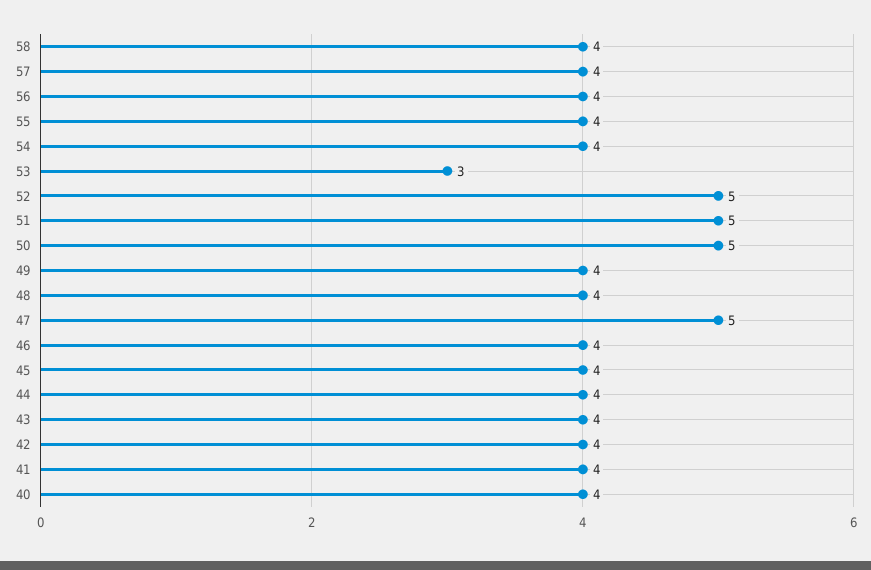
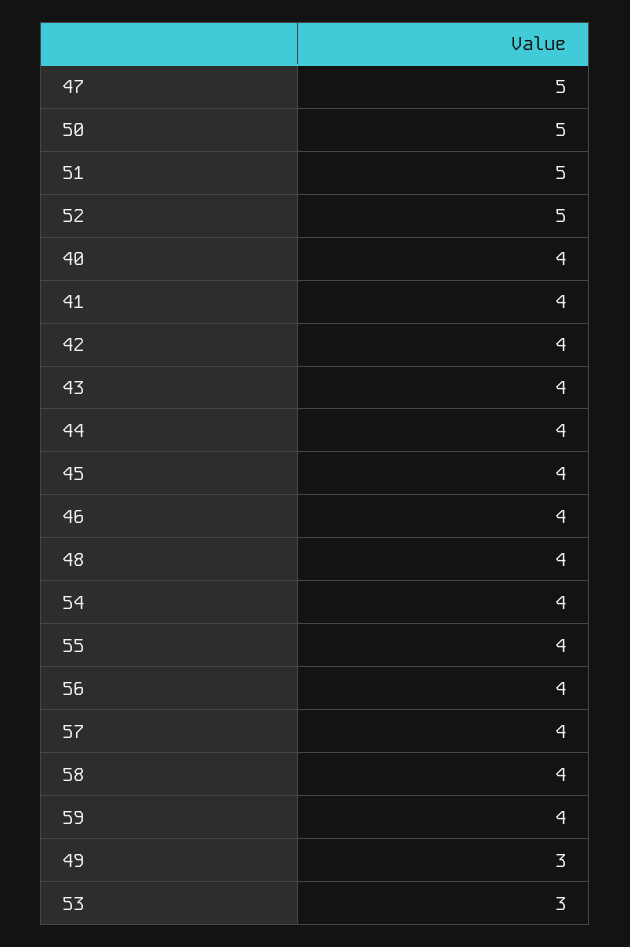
  {
    "58": 4,
    "57": 4,
    "56": 4,
    "55": 4,
    "54": 4,
    "53": 3,
    "52": 5,
    "51": 5,
    "50": 5,
-   "49": 4,
+   "49": 3,
    "48": 4,
    "47": 5,
    "46": 4,
    "45": 4,
    "44": 4,
    "43": 4,
    "42": 4,
    "41": 4,
-   "40": 4
+   "40": 4,
+   "59": 4
  }

